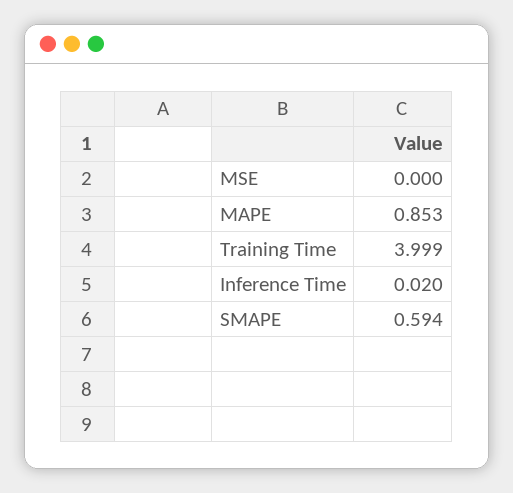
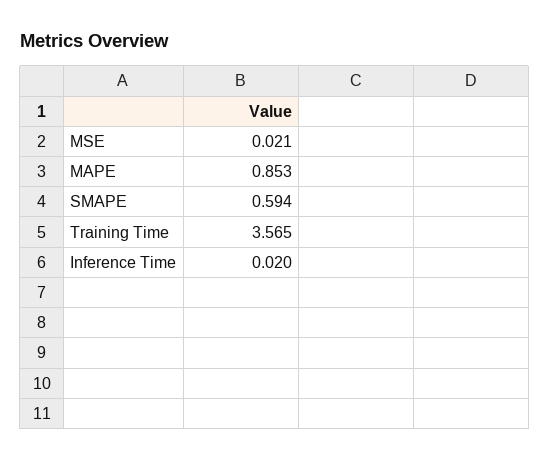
  {
-   "MSE": 0,
+   "MSE": 0.021,
    "MAPE": 0.853,
-   "Training Time": 3.999,
+   "Training Time": 3.565,
    "Inference Time": 0.02,
    "SMAPE": 0.594
  }

